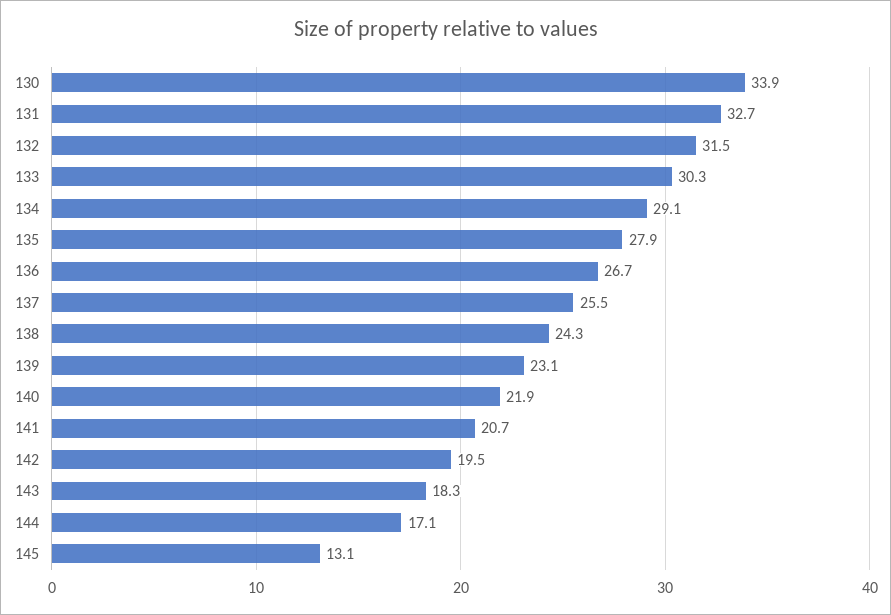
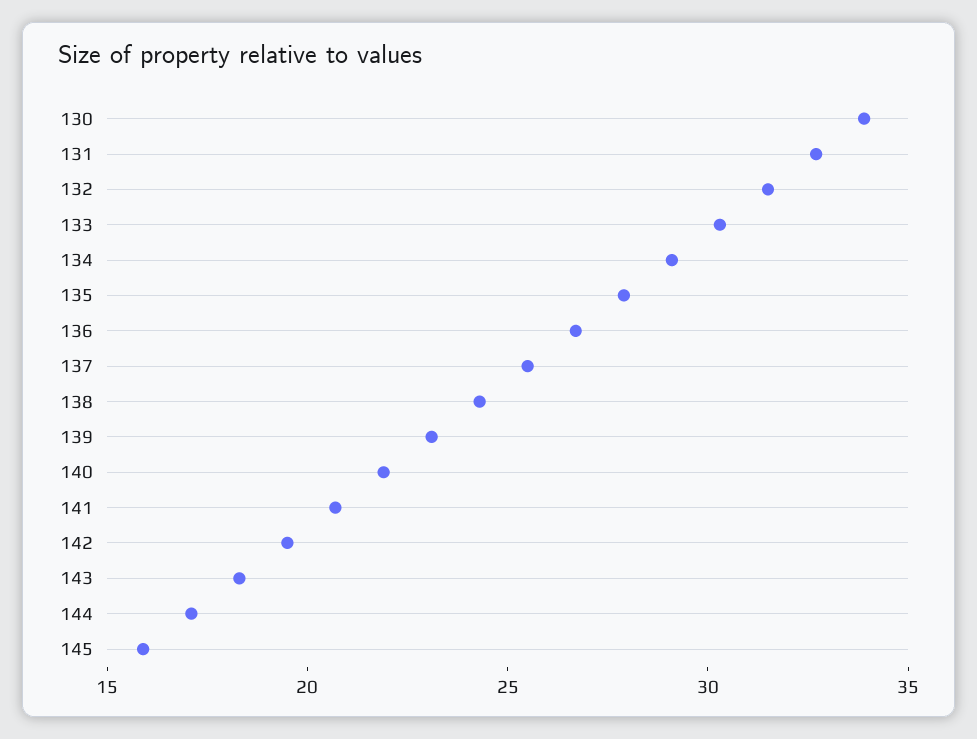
  {
    "130": 33.9,
    "131": 32.7,
    "132": 31.5,
    "133": 30.3,
    "134": 29.1,
    "135": 27.9,
    "136": 26.7,
    "137": 25.5,
    "138": 24.3,
    "139": 23.1,
    "140": 21.9,
    "141": 20.7,
    "142": 19.5,
    "143": 18.3,
    "144": 17.1,
-   "145": 13.1
+   "145": 16
  }

